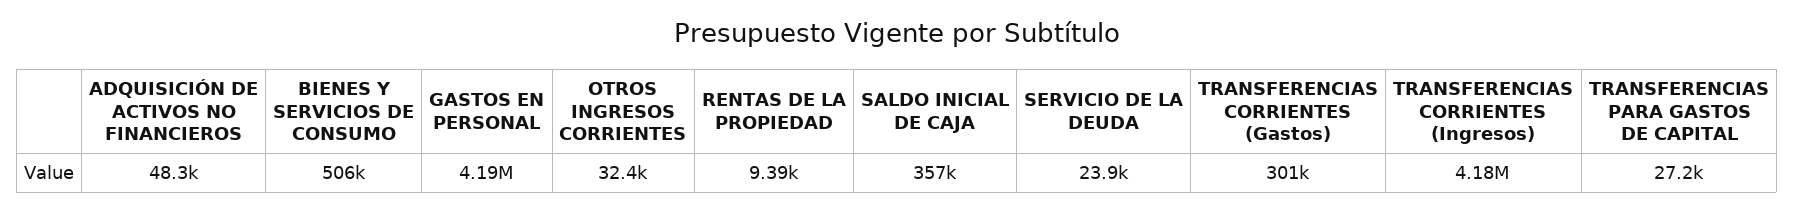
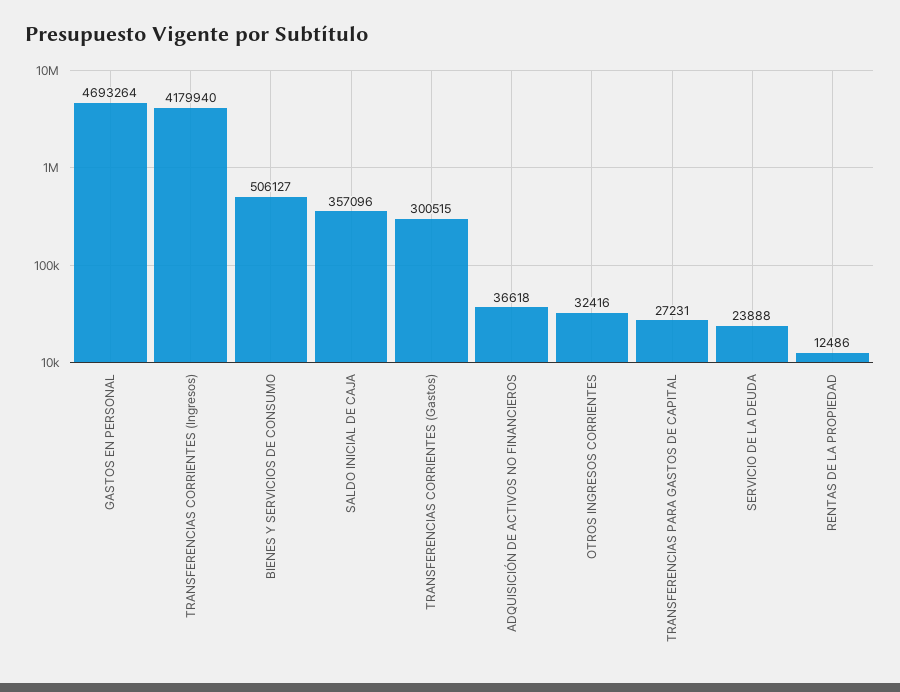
  {
-   "ADQUISICIÓN DE ACTIVOS NO FINANCIEROS": 48300,
+   "ADQUISICIÓN DE ACTIVOS NO FINANCIEROS": 36618,
    "BIENES Y SERVICIOS DE CONSUMO": 506127,
-   "GASTOS EN PERSONAL": 4190000,
+   "GASTOS EN PERSONAL": 4693264,
    "OTROS INGRESOS CORRIENTES": 32416,
-   "RENTAS DE LA PROPIEDAD": 9390,
+   "RENTAS DE LA PROPIEDAD": 12486,
    "SALDO INICIAL DE CAJA": 357096,
    "SERVICIO DE LA DEUDA": 23888,
    "TRANSFERENCIAS CORRIENTES (Gastos)": 300515,
    "TRANSFERENCIAS CORRIENTES (Ingresos)": 4179940,
    "TRANSFERENCIAS PARA GASTOS DE CAPITAL": 27231
  }

